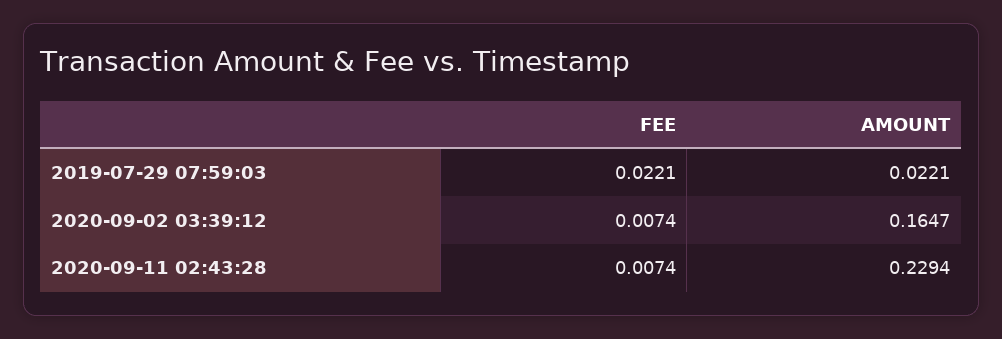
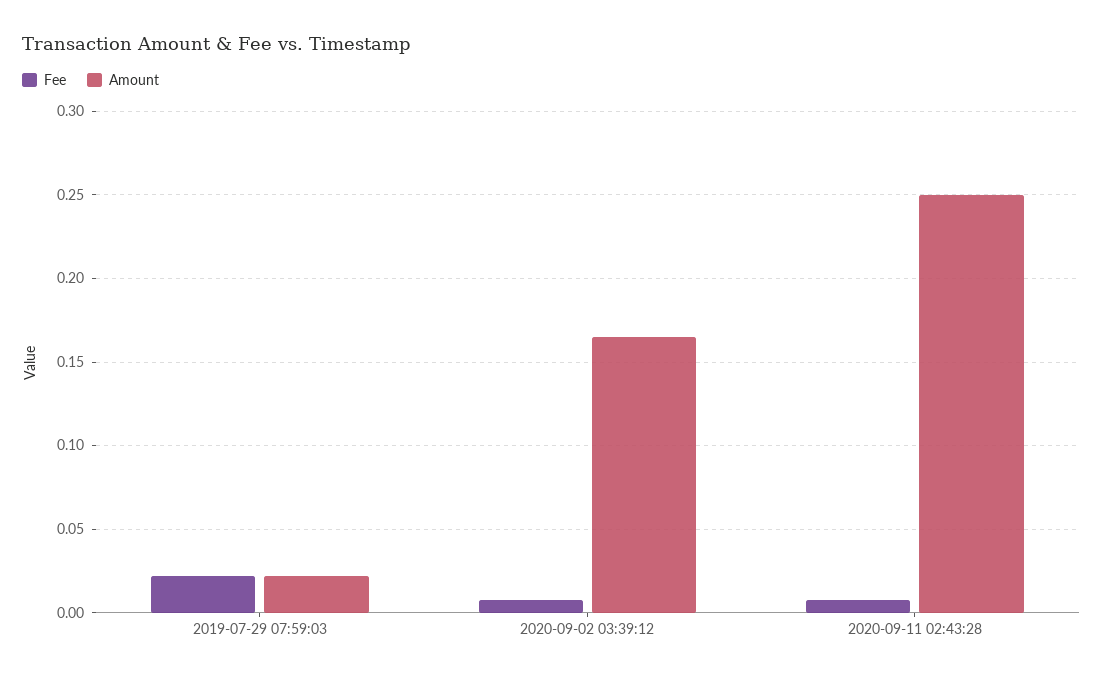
  {
    "FEE": {
      "2019-07-29 07:59:03": 0.0221,
      "2020-09-02 03:39:12": 0.0074,
      "2020-09-11 02:43:28": 0.0074
    },
    "AMOUNT": {
      "2019-07-29 07:59:03": 0.0221,
      "2020-09-02 03:39:12": 0.1647,
-     "2020-09-11 02:43:28": 0.2294
+     "2020-09-11 02:43:28": 0.25
    }
  }

